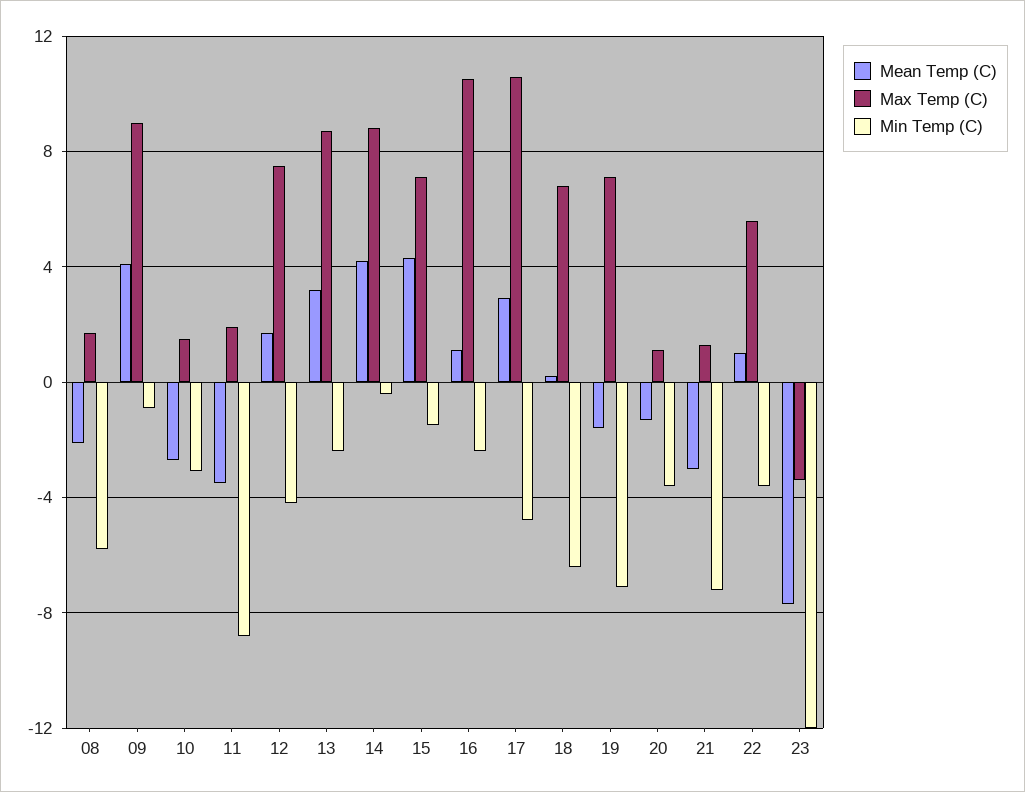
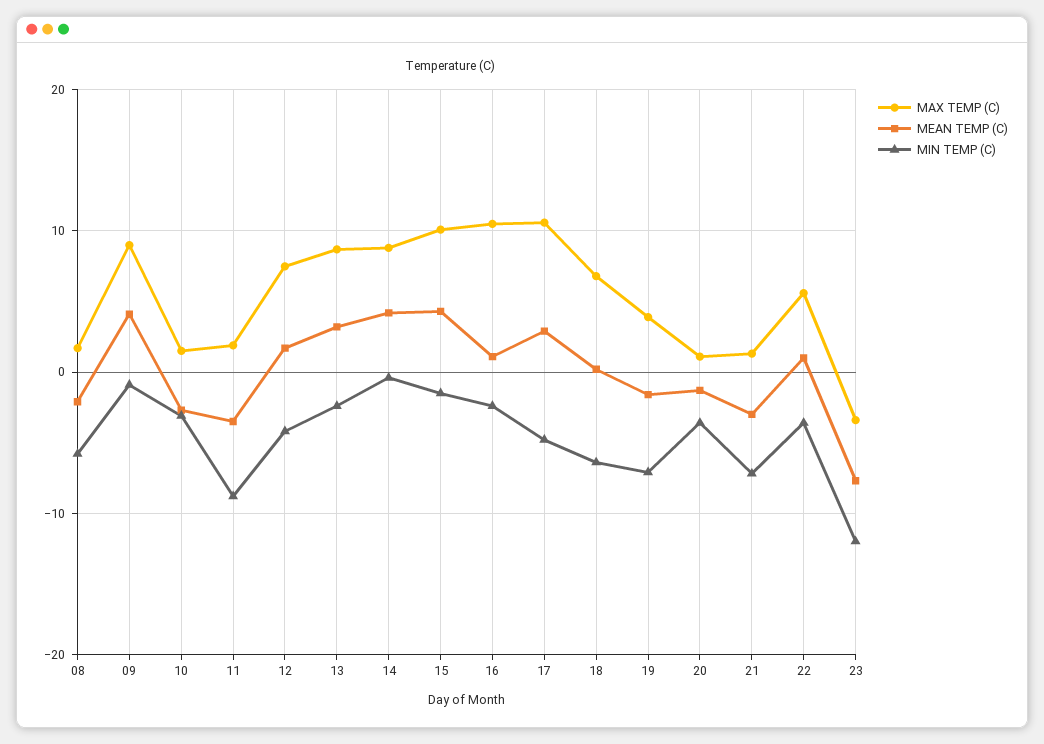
  {
    "Mean Temp (C)": {
      "08": -2,
      "09": 4,
      "10": -2.5,
      "11": -3.5,
      "12": 1.5,
      "13": 3,
      "14": 4,
      "15": 4.5,
      "16": 1,
      "17": 3,
      "18": 0,
      "19": -1.5,
      "20": -1.5,
      "21": -3,
      "22": 1,
      "23": -7.5
    },
    "Max Temp (C)": {
      "08": 1.5,
      "09": 9,
      "10": 1.5,
      "11": 2,
      "12": 7.5,
      "13": 8.5,
      "14": 9,
-     "15": 7,
+     "15": 10,
      "16": 10.5,
      "17": 10.5,
      "18": 7,
-     "19": 7,
+     "19": 4,
      "20": 1,
      "21": 1.5,
      "22": 5.5,
      "23": -3.5
    },
    "Min Temp (C)": {
      "08": -6,
      "09": -1,
      "10": -3,
      "11": -9,
      "12": -4,
      "13": -2.5,
      "14": -0.5,
      "15": -1.5,
      "16": -2.5,
      "17": -5,
      "18": -6.5,
      "19": -7,
      "20": -3.5,
      "21": -7,
      "22": -3.5,
      "23": -12
    }
  }

